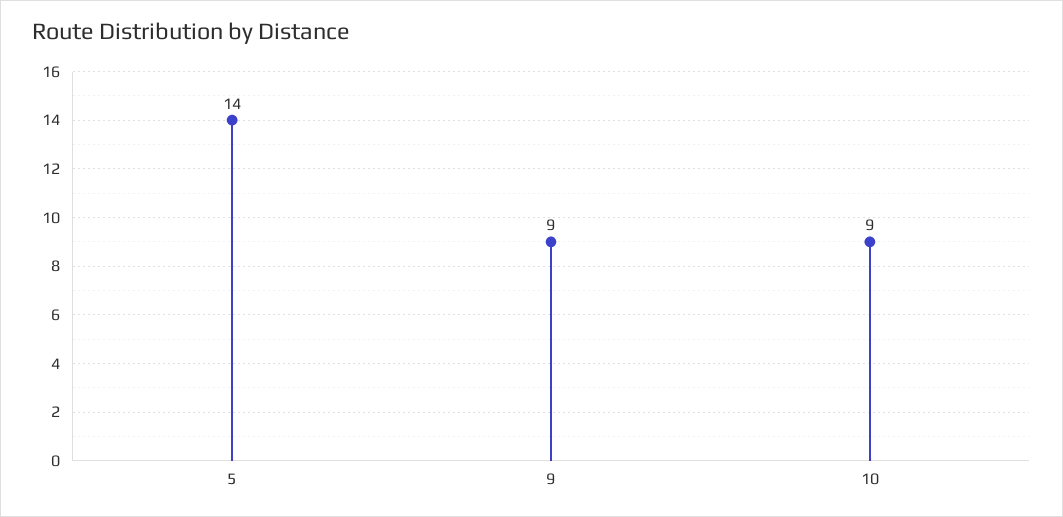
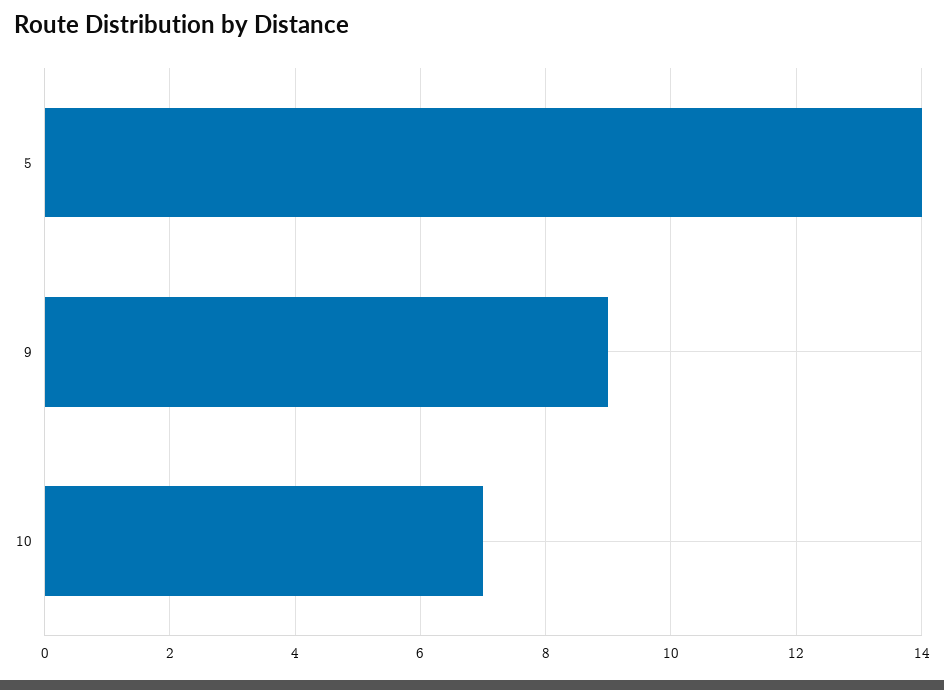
  {
    "5": 14,
    "9": 9,
-   "10": 9
+   "10": 7
  }

